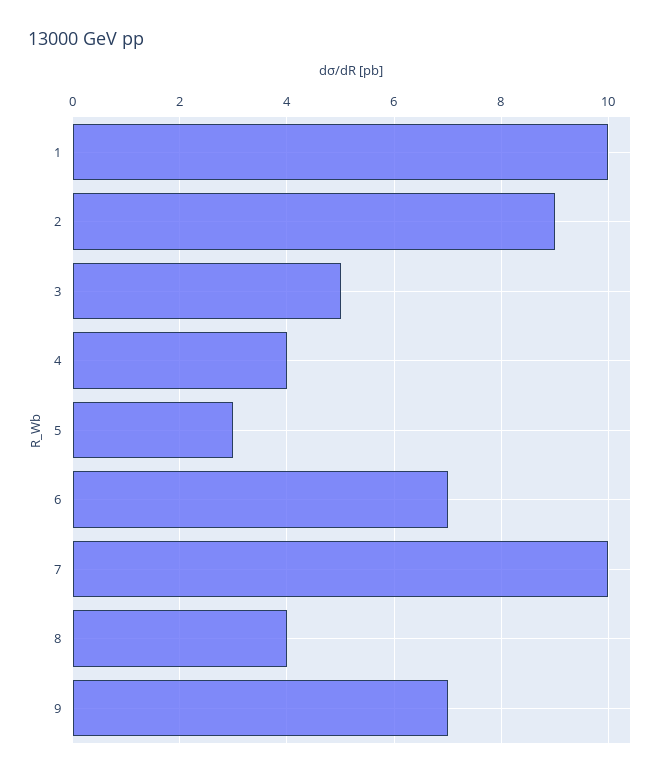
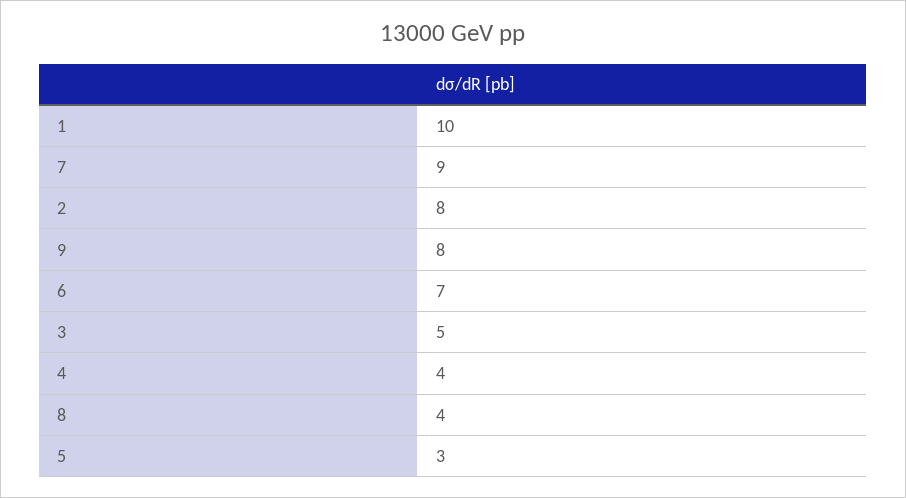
  {
    "1": 10,
-   "2": 9,
+   "2": 8,
    "3": 5,
    "4": 4,
    "5": 3,
    "6": 7,
-   "7": 10,
+   "7": 9,
    "8": 4,
-   "9": 7
+   "9": 8
  }

